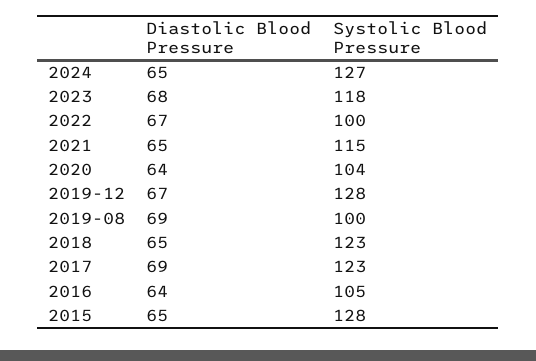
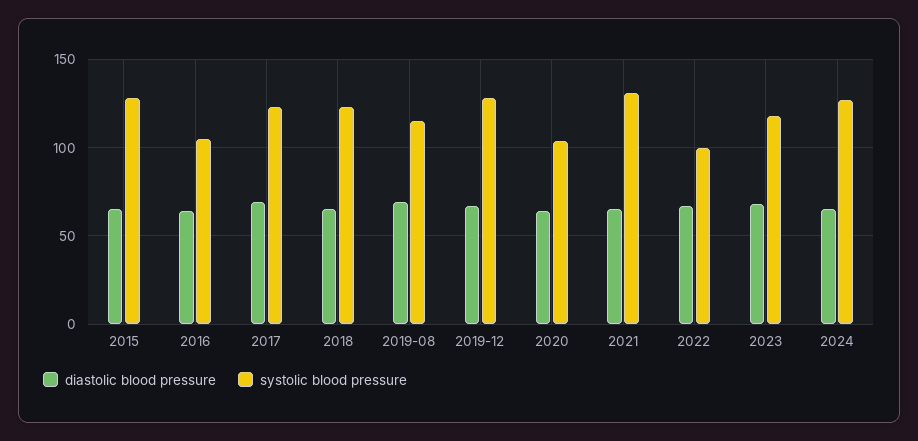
  {
    "Diastolic Blood Pressure": {
      "2024": 65,
      "2023": 68,
      "2022": 67,
      "2021": 65,
      "2020": 64,
      "2019-12": 67,
      "2019-08": 69,
      "2018": 65,
      "2017": 69,
      "2016": 64,
      "2015": 65
    },
    "Systolic Blood Pressure": {
      "2024": 127,
      "2023": 118,
      "2022": 100,
-     "2021": 115,
+     "2021": 130,
      "2020": 104,
      "2019-12": 128,
-     "2019-08": 100,
+     "2019-08": 115,
      "2018": 123,
      "2017": 123,
      "2016": 105,
      "2015": 128
    }
  }

